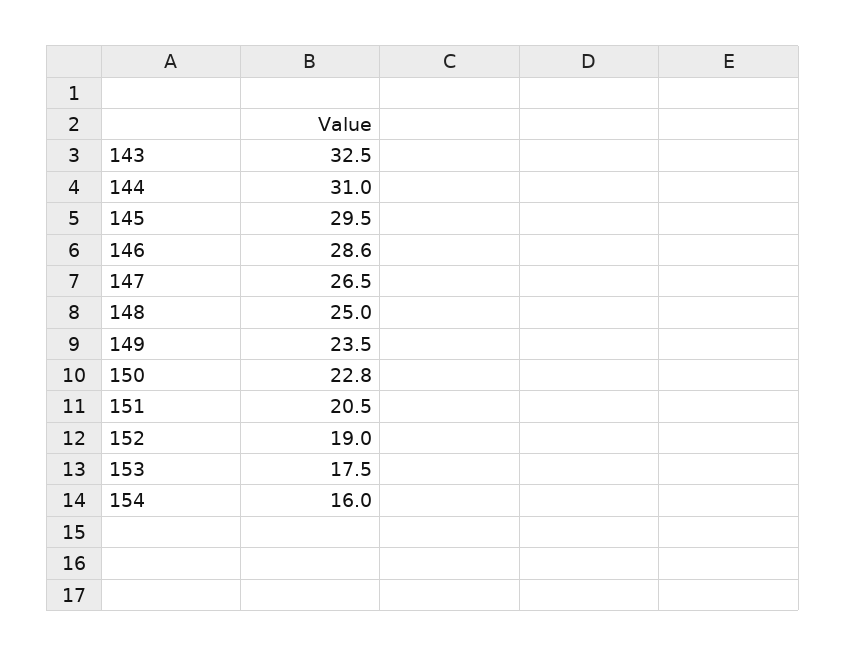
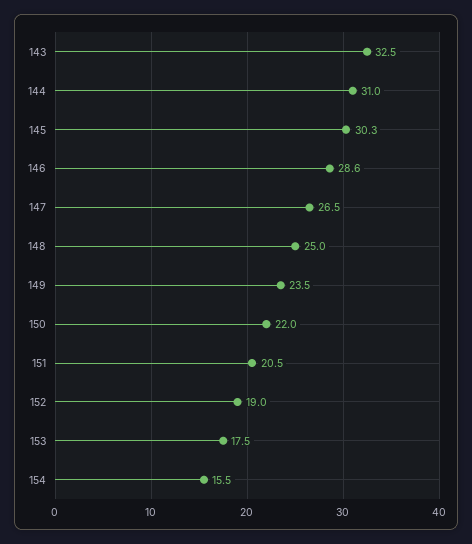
  {
    "143": 32.5,
    "144": 31,
-   "145": 29.5,
+   "145": 30.3,
    "146": 28.6,
    "147": 26.5,
    "148": 25,
    "149": 23.5,
-   "150": 22.8,
+   "150": 22,
    "151": 20.5,
    "152": 19,
    "153": 17.5,
-   "154": 16
+   "154": 15.5
  }

